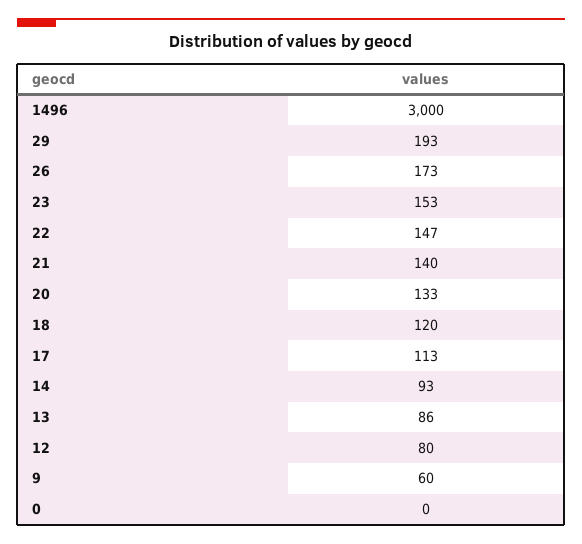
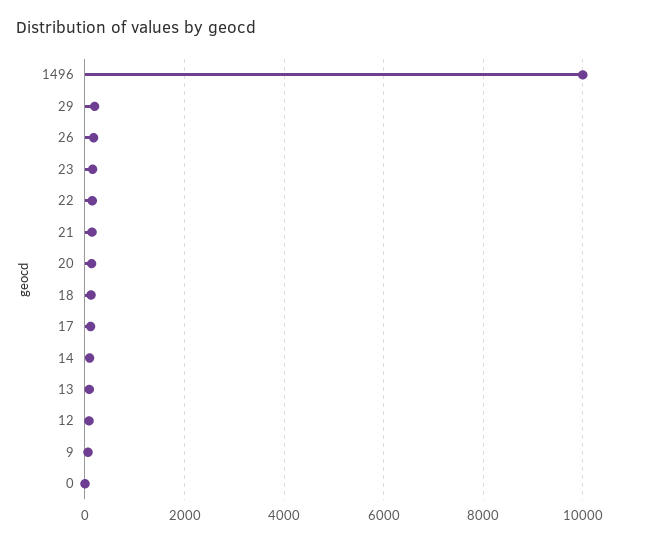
  {
-   "1496": 3000,
+   "1496": 10000,
    "29": 193,
    "26": 173,
    "23": 153,
    "22": 147,
    "21": 140,
    "20": 133,
    "18": 120,
    "17": 113,
    "14": 93,
    "13": 86,
    "12": 80,
    "9": 60,
    "0": 0
  }

